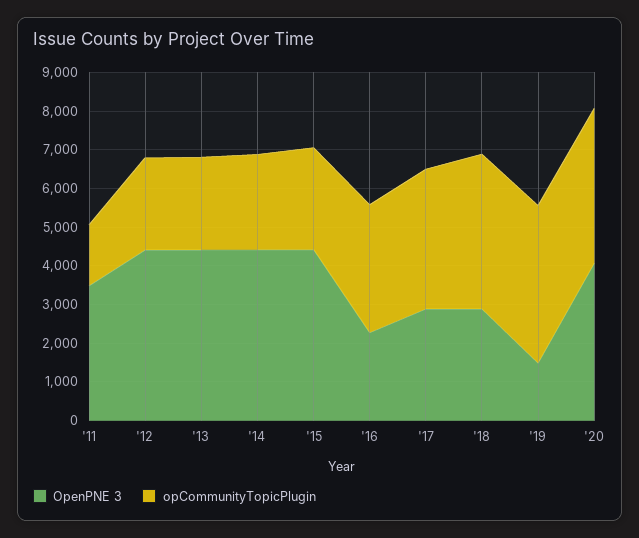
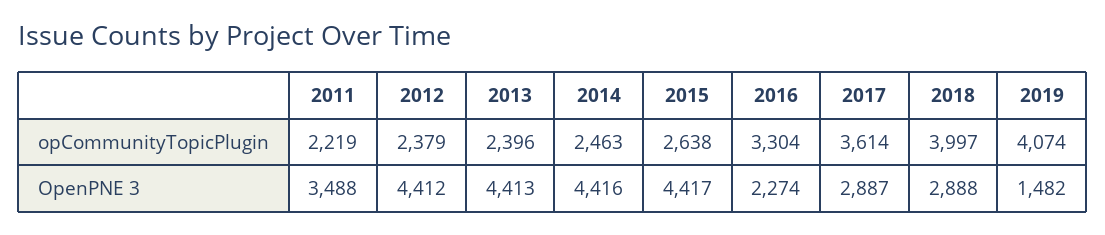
  {
    "OpenPNE 3": {
      "'11": 3488,
      "'12": 4412,
      "'13": 4413,
      "'14": 4416,
      "'15": 4417,
      "'16": 2274,
      "'17": 2887,
      "'18": 2888,
-     "'19": 1482,
+     "'19": 1482
-     "'20": 4000
    },
    "opCommunityTopicPlugin": {
-     "'11": 1500,
+     "'11": 2219,
      "'12": 2379,
      "'13": 2396,
      "'14": 2463,
      "'15": 2638,
      "'16": 3304,
      "'17": 3614,
      "'18": 3997,
-     "'19": 4074,
+     "'19": 4074
-     "'20": 4000
    }
  }

